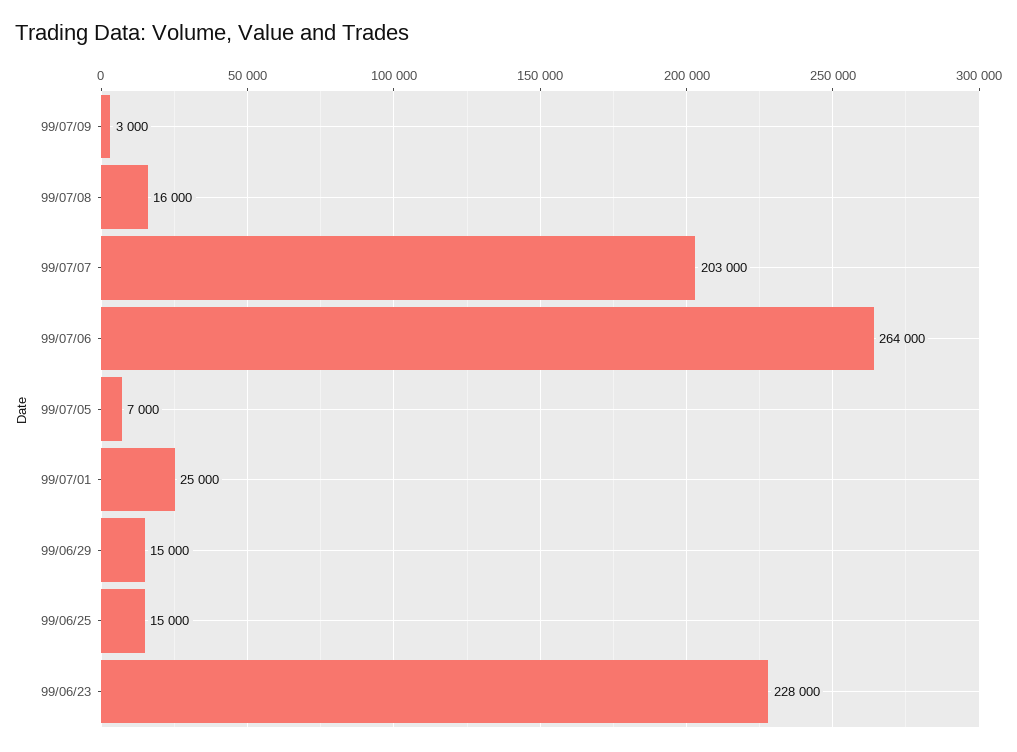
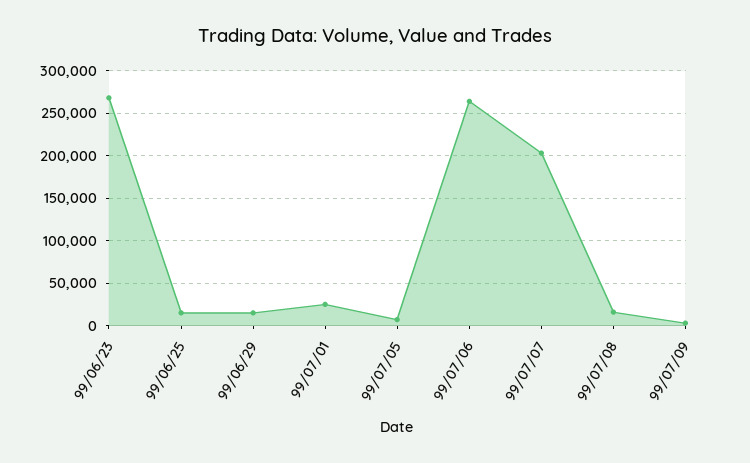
  {
    "99/07/09": 3000,
    "99/07/08": 16000,
    "99/07/07": 203000,
    "99/07/06": 264000,
    "99/07/05": 7000,
    "99/07/01": 25000,
    "99/06/29": 15000,
    "99/06/25": 15000,
-   "99/06/23": 228000
+   "99/06/23": 270000
  }

